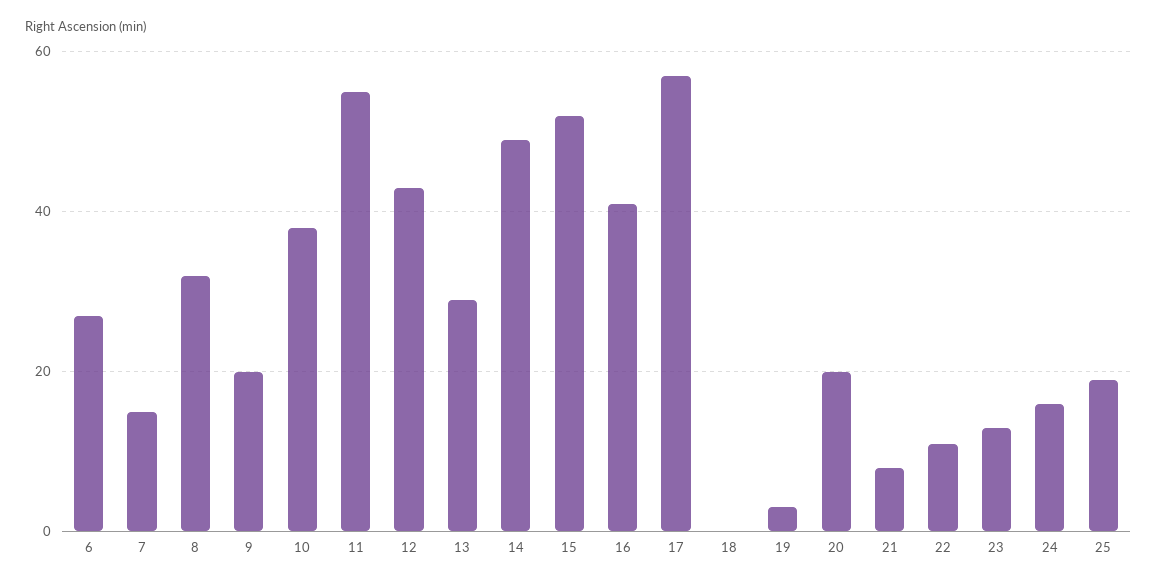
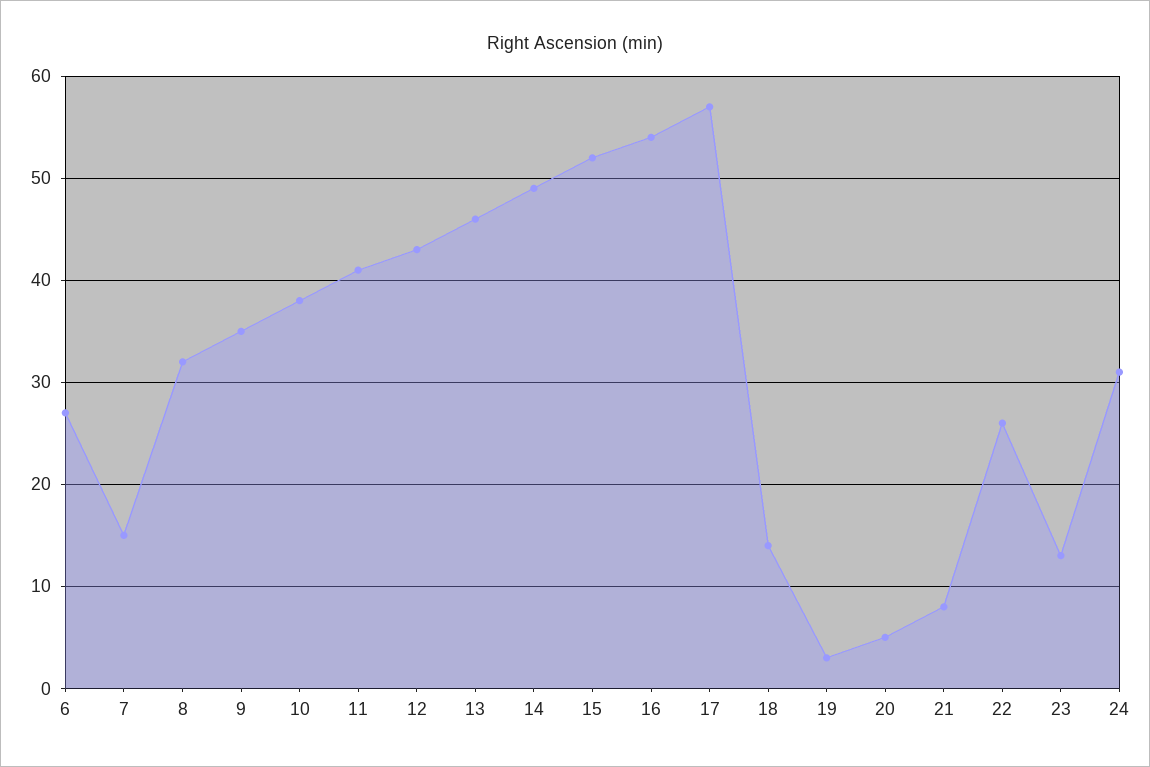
  {
    "6": 27,
    "7": 15,
    "8": 32,
-   "9": 20,
+   "9": 35,
    "10": 38,
-   "11": 55,
+   "11": 41,
    "12": 43,
-   "13": 30,
+   "13": 46,
    "14": 49,
    "15": 52,
-   "16": 40,
+   "16": 54,
    "17": 57,
-   "18": 0,
+   "18": 14,
    "19": 3,
-   "20": 20,
+   "20": 5,
    "21": 8,
-   "22": 10,
+   "22": 26,
    "23": 13,
-   "24": 15,
+   "24": 31
-   "25": 20
  }

